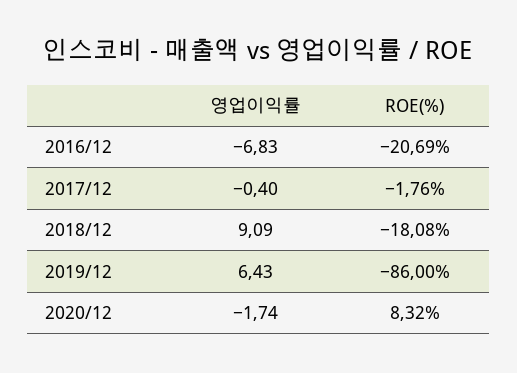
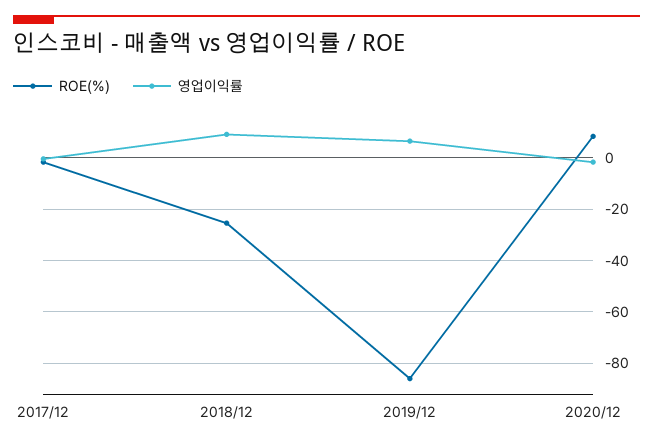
  {
    "영업이익률": {
-     "2016/12": -6.83,
      "2017/12": -0.4,
      "2018/12": 9.09,
      "2019/12": 6.43,
      "2020/12": -1.74
    },
    "ROE(%)": {
-     "2016/12": -20.69,
      "2017/12": -1.76,
-     "2018/12": -18.08,
+     "2018/12": -25,
      "2019/12": -86,
      "2020/12": 8.32
    }
  }

